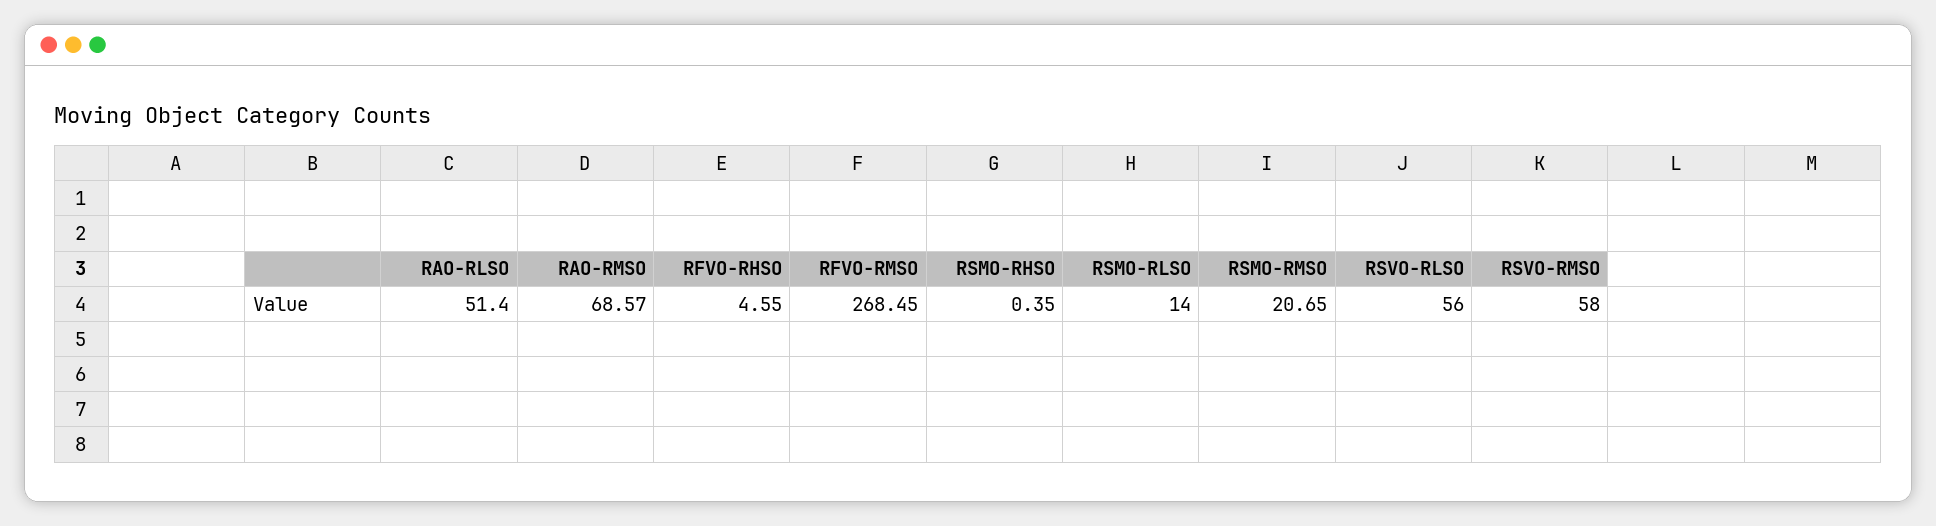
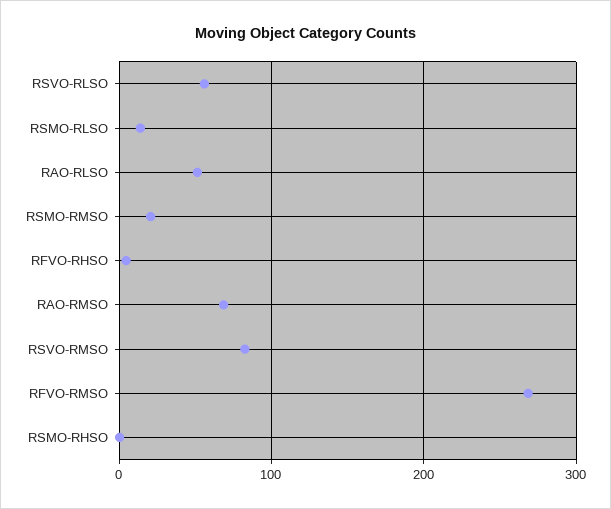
  {
    "RAO-RLSO": 51.4,
    "RAO-RMSO": 68.57,
    "RFVO-RHSO": 4.55,
    "RFVO-RMSO": 268.45,
    "RSMO-RHSO": 0.35,
    "RSMO-RLSO": 14,
    "RSMO-RMSO": 20.65,
    "RSVO-RLSO": 56,
-   "RSVO-RMSO": 58
+   "RSVO-RMSO": 80
  }

